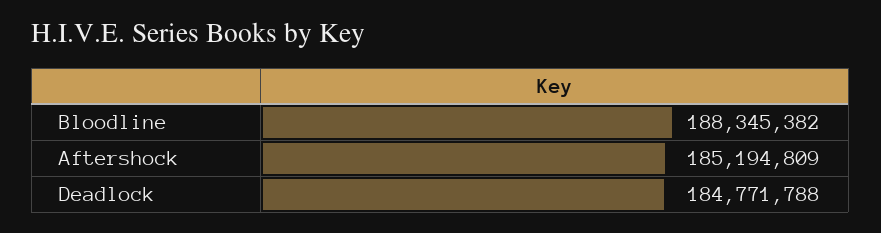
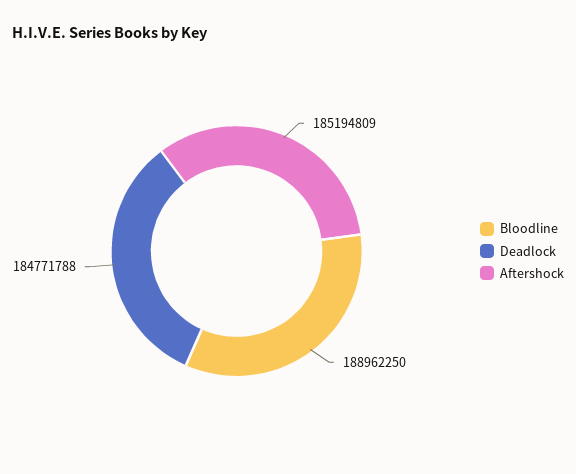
  {
-   "Bloodline": 188345382,
+   "Bloodline": 188962250,
    "Aftershock": 185194809,
    "Deadlock": 184771788
  }

